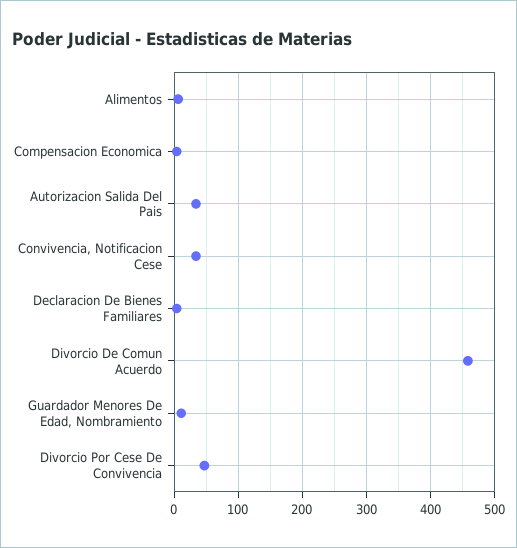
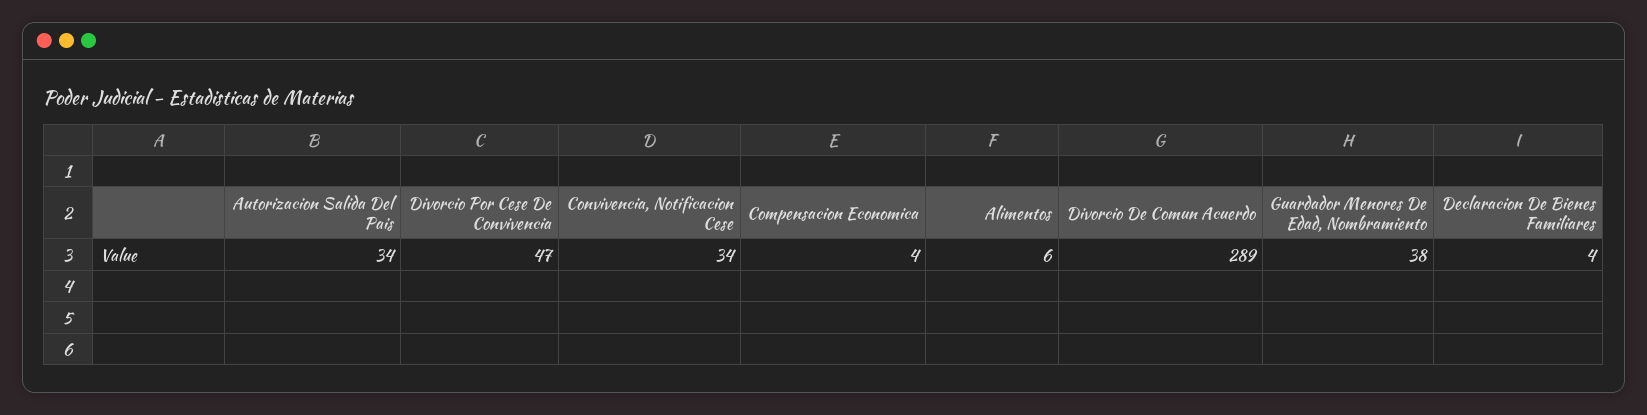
  {
    "Alimentos": 6,
    "Compensacion Economica": 4,
    "Autorizacion Salida Del Pais": 34,
    "Convivencia, Notificacion Cese": 34,
    "Declaracion De Bienes Familiares": 4,
-   "Divorcio De Comun Acuerdo": 460,
+   "Divorcio De Comun Acuerdo": 289,
-   "Guardador Menores De Edad, Nombramiento": 10,
+   "Guardador Menores De Edad, Nombramiento": 38,
    "Divorcio Por Cese De Convivencia": 47
  }

